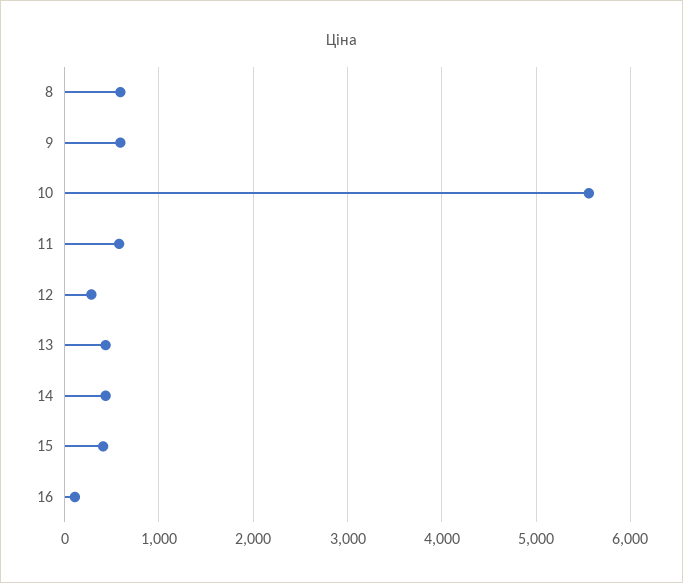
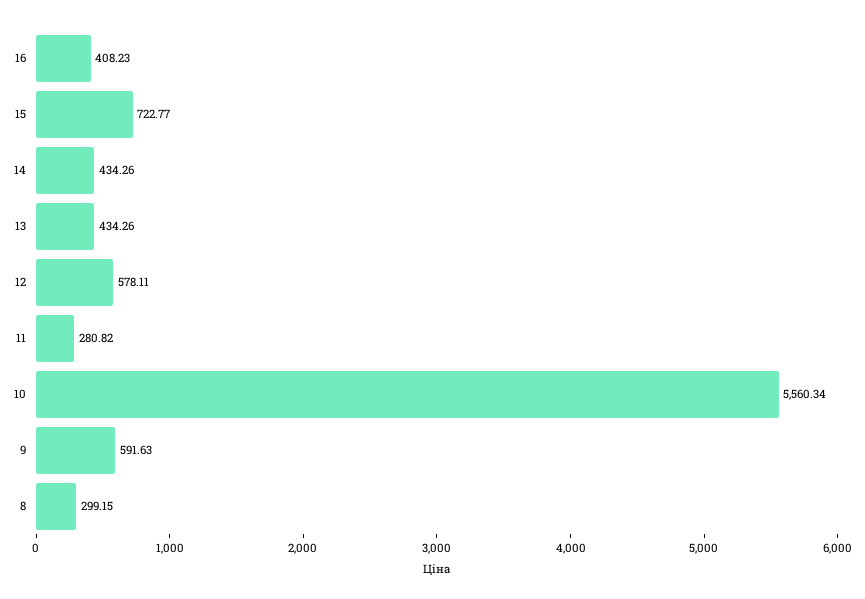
  {
-   "8": 600,
+   "8": 299.15,
    "9": 591.63,
    "10": 5560.34,
-   "11": 600,
+   "11": 280.82,
-   "12": 300,
+   "12": 578.11,
    "13": 434.26,
    "14": 434.26,
-   "15": 400,
+   "15": 722.77,
-   "16": 100
+   "16": 408.23
  }

